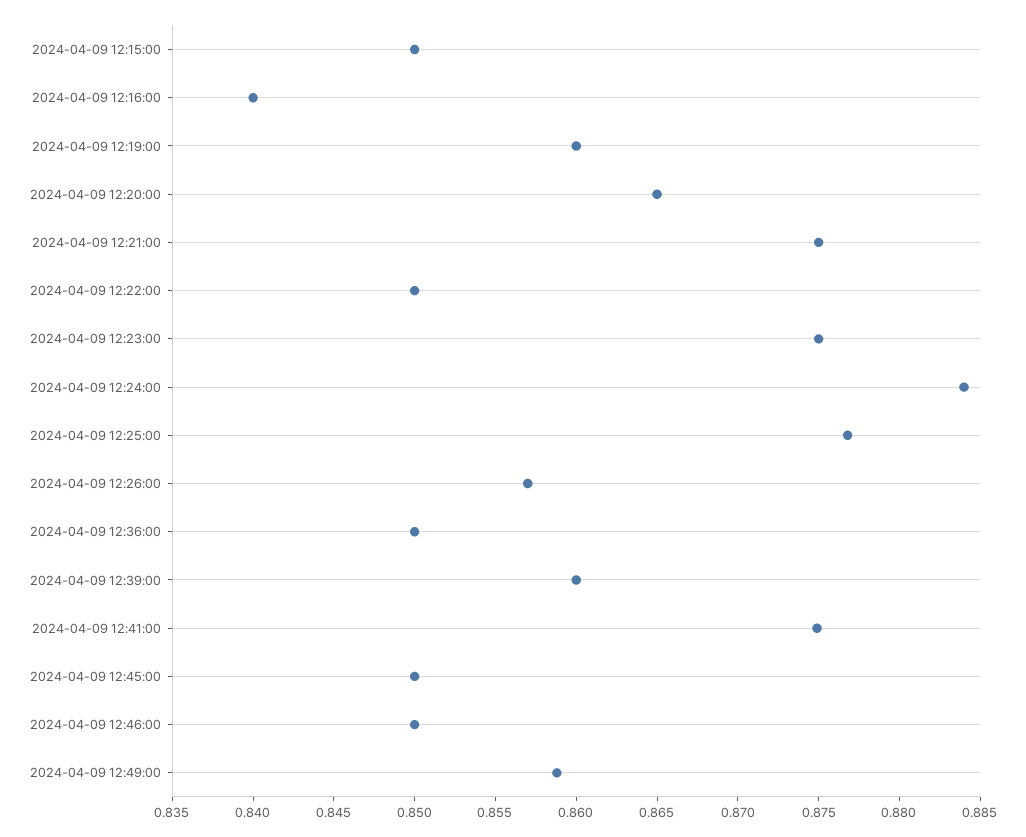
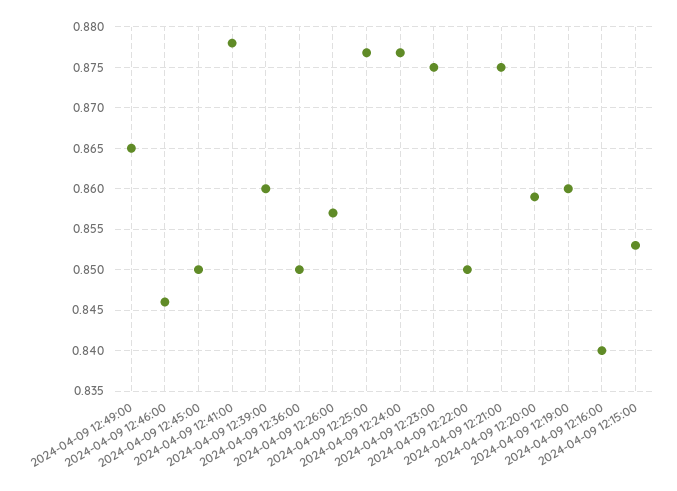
  {
-   "2024-04-09 12:15:00": 0.85,
+   "2024-04-09 12:15:00": 0.853,
    "2024-04-09 12:16:00": 0.84,
    "2024-04-09 12:19:00": 0.86,
-   "2024-04-09 12:20:00": 0.865,
+   "2024-04-09 12:20:00": 0.859,
    "2024-04-09 12:21:00": 0.875,
    "2024-04-09 12:22:00": 0.85,
    "2024-04-09 12:23:00": 0.875,
-   "2024-04-09 12:24:00": 0.884,
+   "2024-04-09 12:24:00": 0.877,
    "2024-04-09 12:25:00": 0.877,
    "2024-04-09 12:26:00": 0.857,
    "2024-04-09 12:36:00": 0.85,
    "2024-04-09 12:39:00": 0.86,
-   "2024-04-09 12:41:00": 0.875,
+   "2024-04-09 12:41:00": 0.878,
    "2024-04-09 12:45:00": 0.85,
-   "2024-04-09 12:46:00": 0.85,
+   "2024-04-09 12:46:00": 0.846,
-   "2024-04-09 12:49:00": 0.859
+   "2024-04-09 12:49:00": 0.865
  }

